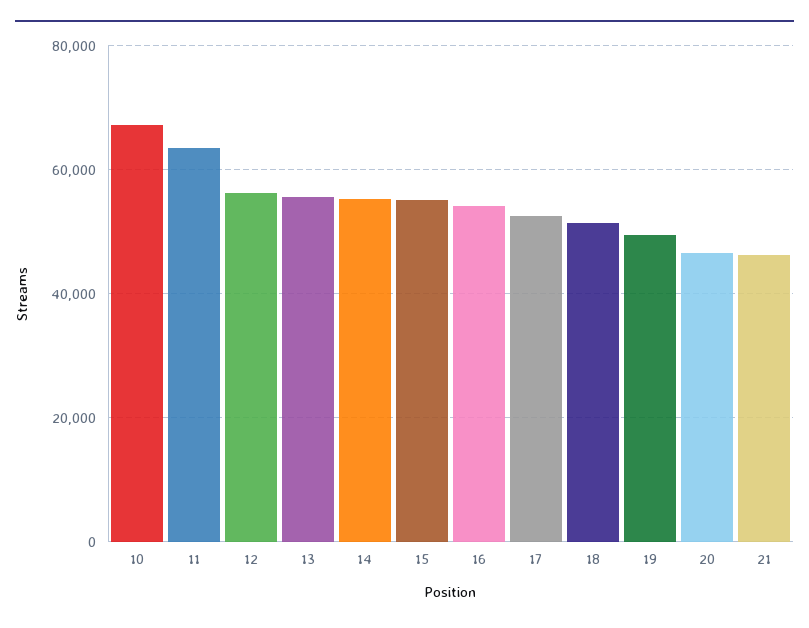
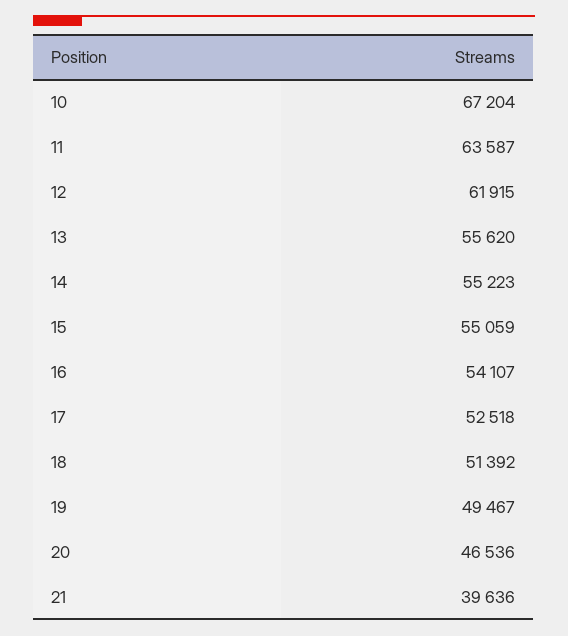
  {
    "10": 67204,
    "11": 63587,
-   "12": 56000,
+   "12": 61915,
    "13": 55620,
    "14": 55223,
    "15": 55059,
    "16": 54107,
    "17": 52518,
    "18": 51392,
    "19": 49467,
    "20": 46536,
-   "21": 46000
+   "21": 39636
  }

